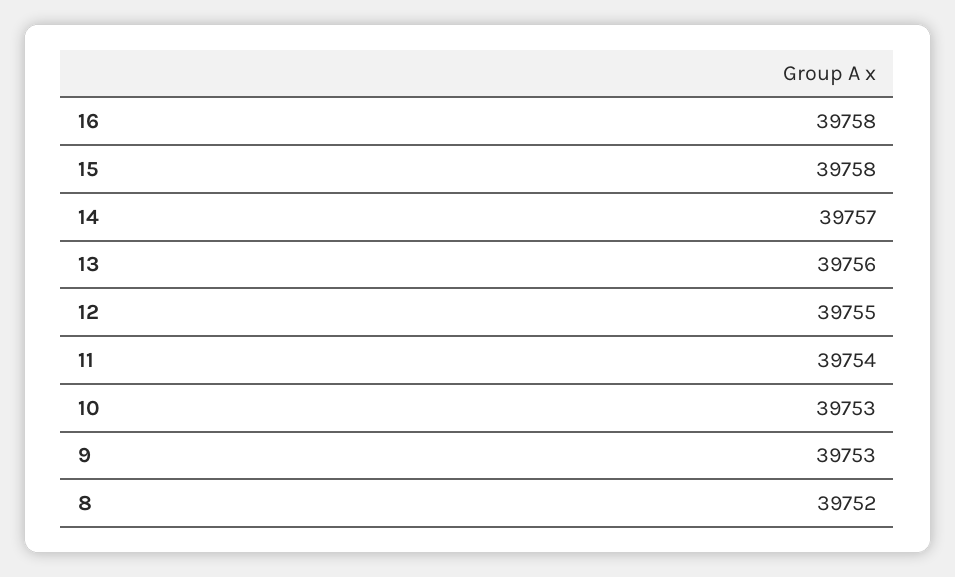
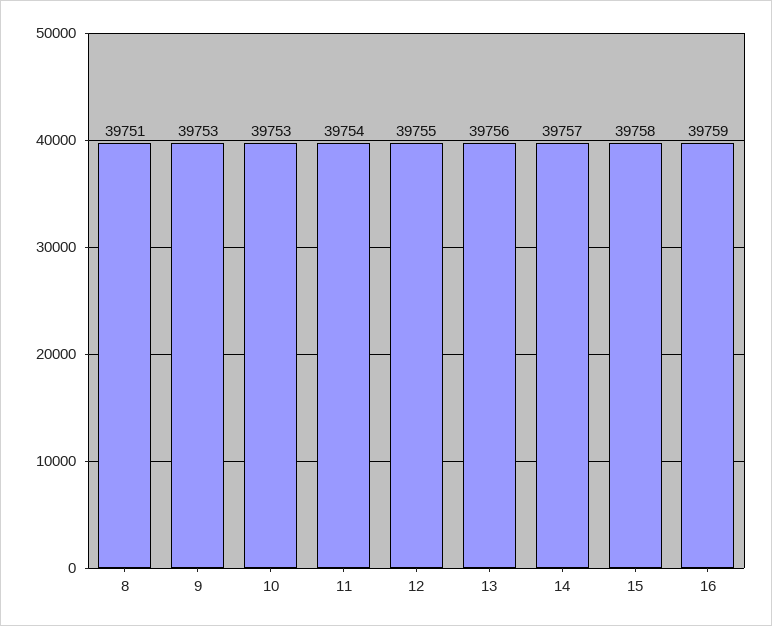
  {
-   "16": 39758,
+   "16": 39759,
    "15": 39758,
    "14": 39757,
    "13": 39756,
    "12": 39755,
    "11": 39754,
    "10": 39753,
    "9": 39753,
-   "8": 39752
+   "8": 39751
  }

